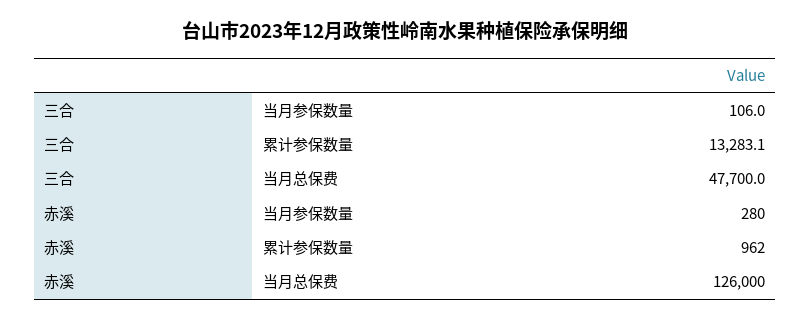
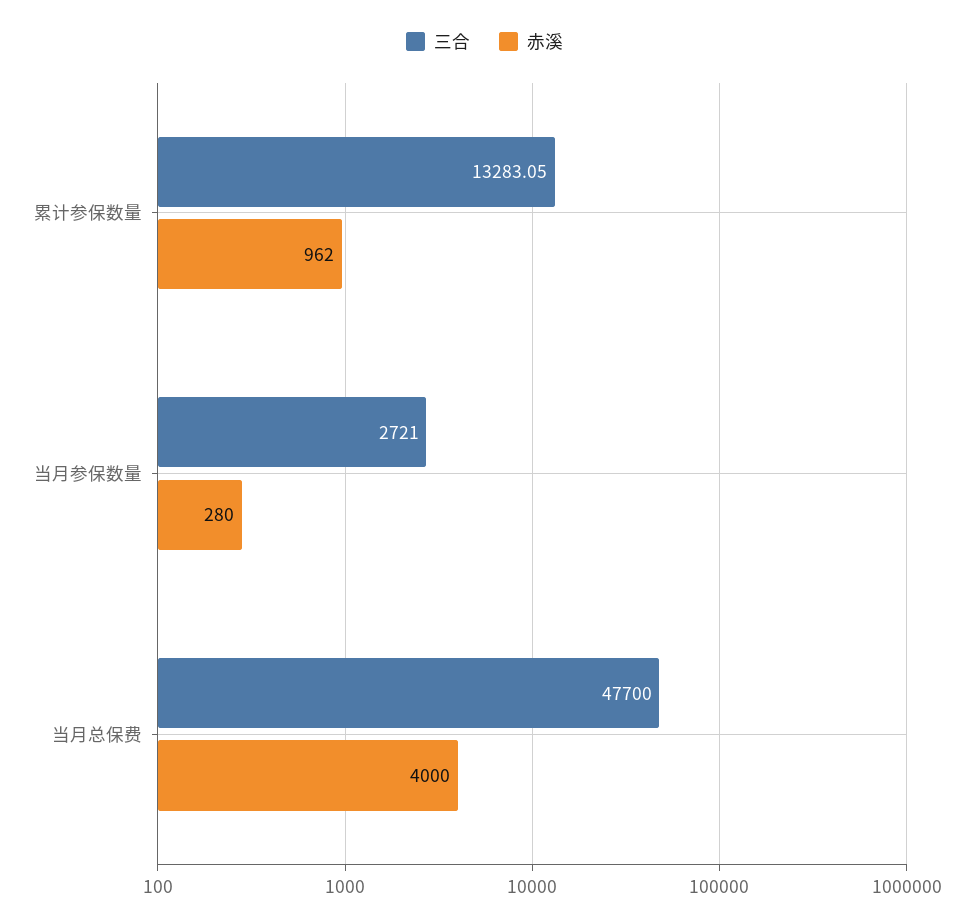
  {
    "三合": {
-     "当月参保数量": 106,
+     "当月参保数量": 2721,
      "累计参保数量": 13283.05,
      "当月总保费": 47700
    },
    "赤溪": {
      "当月参保数量": 280,
      "累计参保数量": 962,
-     "当月总保费": 126000
+     "当月总保费": 4000
    }
  }

